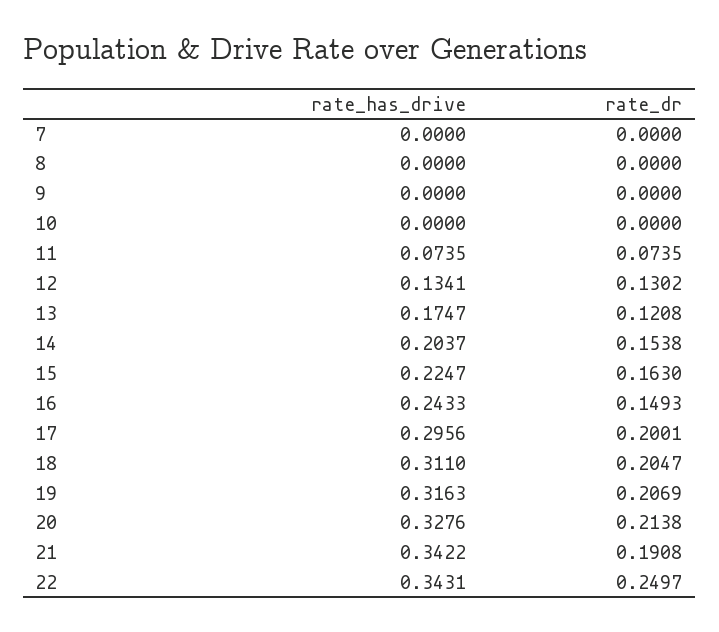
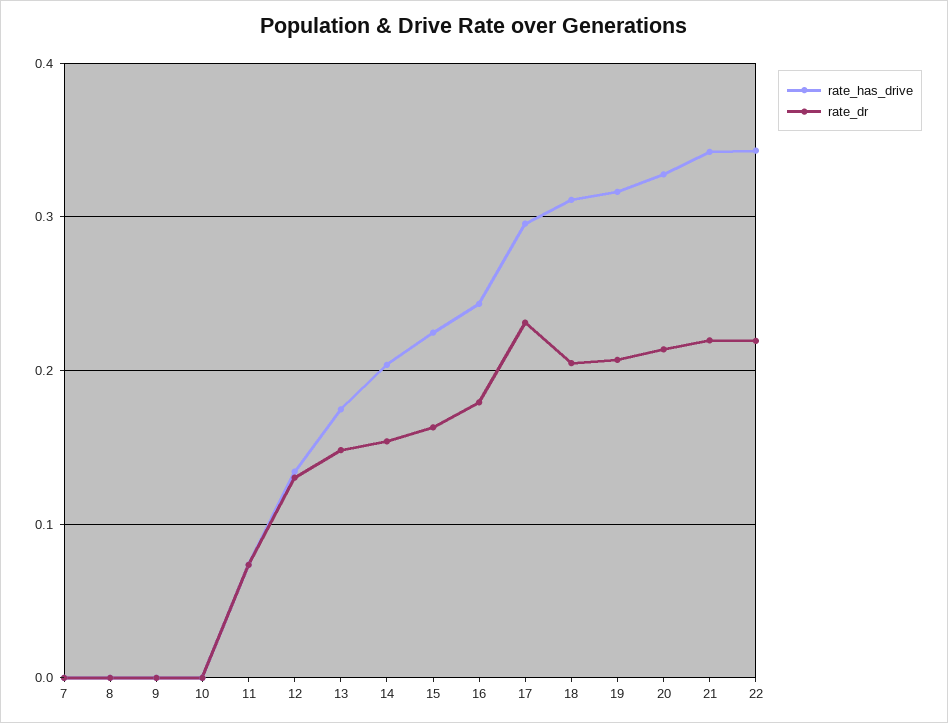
  {
    "rate_has_drive": {
      "7": 0,
      "8": 0,
      "9": 0,
      "10": 0,
      "11": 0.0735,
      "12": 0.1341,
      "13": 0.1747,
      "14": 0.2037,
      "15": 0.2247,
      "16": 0.2433,
      "17": 0.2956,
      "18": 0.311,
      "19": 0.3163,
      "20": 0.3276,
      "21": 0.3422,
      "22": 0.3431
    },
    "rate_dr": {
      "7": 0,
      "8": 0,
      "9": 0,
      "10": 0,
      "11": 0.0735,
      "12": 0.1302,
-     "13": 0.1208,
+     "13": 0.15,
      "14": 0.1538,
      "15": 0.163,
-     "16": 0.1493,
+     "16": 0.18,
-     "17": 0.2001,
+     "17": 0.23,
      "18": 0.2047,
      "19": 0.2069,
      "20": 0.2138,
-     "21": 0.1908,
+     "21": 0.22,
-     "22": 0.2497
+     "22": 0.22
    }
  }

